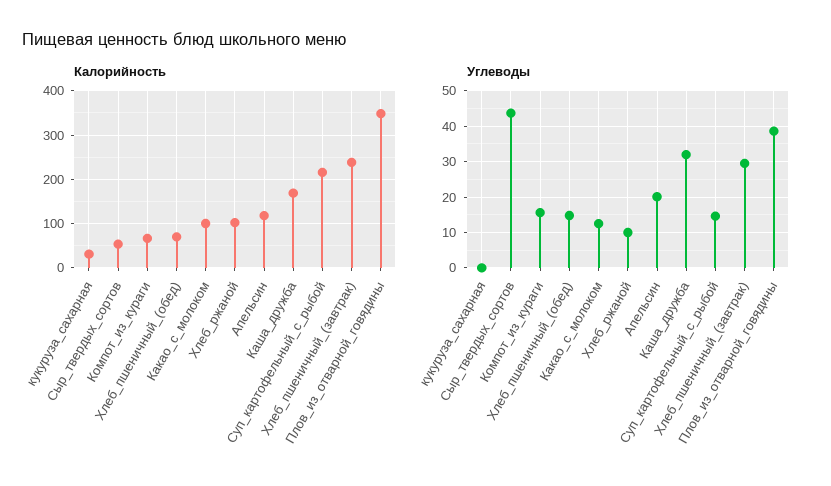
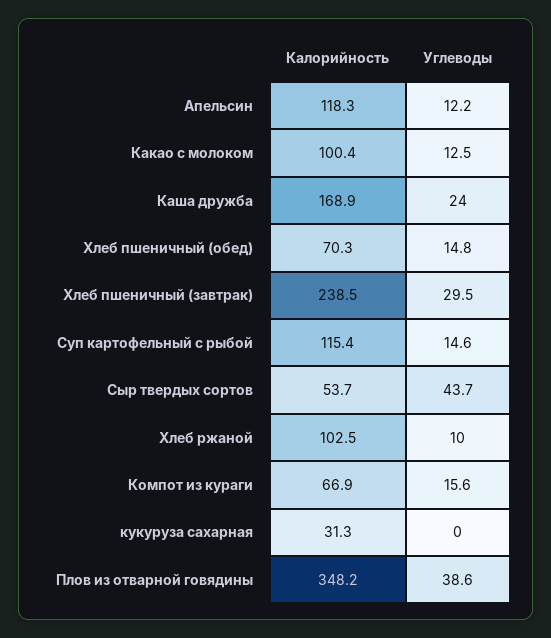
  {
    "Калорийность": {
      "кукуруза_сахарная": 31.3,
      "Сыр_твердых_сортов": 53.7,
      "Компот_из_кураги": 66.9,
      "Хлеб_пшеничный_(обед)": 70.3,
      "Какао_с_молоком": 100.4,
      "Хлеб_ржаной": 102.5,
      "Апельсин": 118.3,
      "Каша_дружба": 168.9,
-     "Суп_картофельный_с_рыбой": 220,
+     "Суп_картофельный_с_рыбой": 115.4,
      "Хлеб_пшеничный_(завтрак)": 238.5,
      "Плов_из_отварной_говядины": 348.2
    },
    "Углеводы": {
      "кукуруза_сахарная": 0,
      "Сыр_твердых_сортов": 43.7,
      "Компот_из_кураги": 15.6,
      "Хлеб_пшеничный_(обед)": 14.8,
      "Какао_с_молоком": 12.5,
      "Хлеб_ржаной": 10,
-     "Апельсин": 20,
+     "Апельсин": 12.2,
-     "Каша_дружба": 32,
+     "Каша_дружба": 24,
      "Суп_картофельный_с_рыбой": 14.6,
      "Хлеб_пшеничный_(завтрак)": 29.5,
      "Плов_из_отварной_говядины": 38.6
    }
  }

